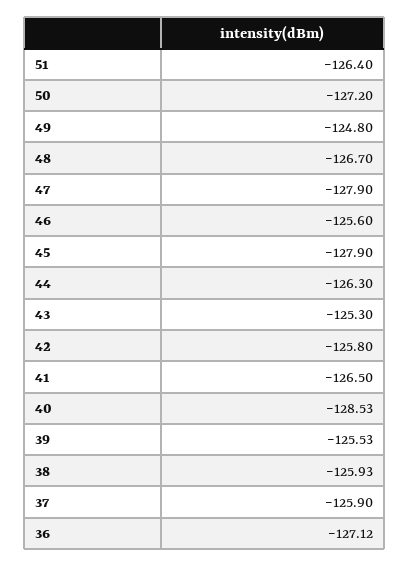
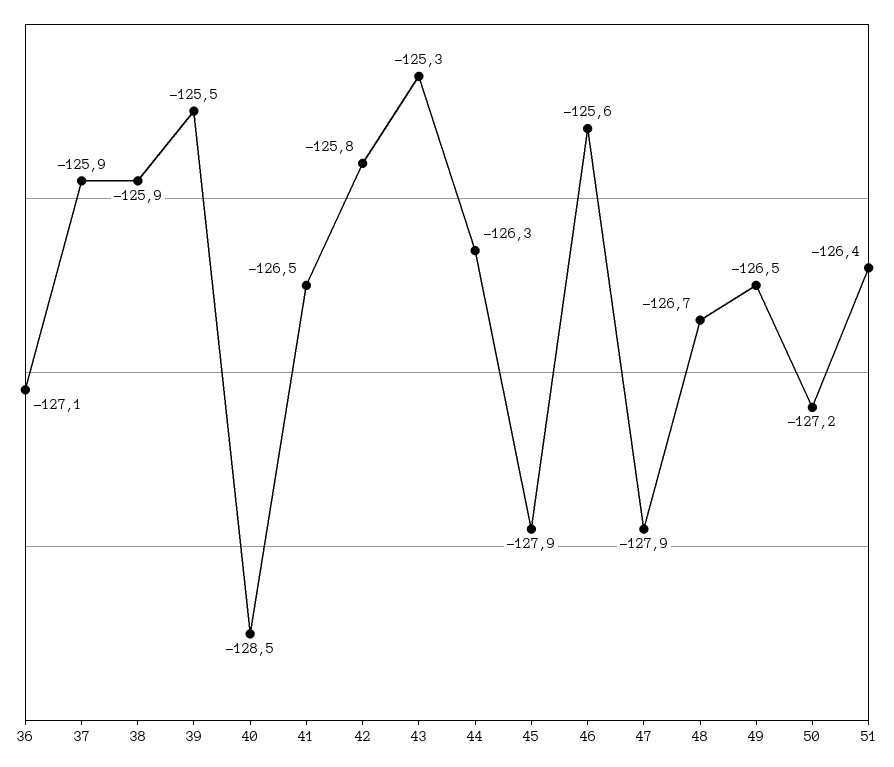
  {
    "51": -126.4,
    "50": -127.2,
-   "49": -124.8,
+   "49": -126.5,
    "48": -126.7,
    "47": -127.9,
    "46": -125.6,
    "45": -127.9,
    "44": -126.3,
    "43": -125.3,
    "42": -125.8,
    "41": -126.5,
    "40": -128.53,
    "39": -125.53,
    "38": -125.93,
    "37": -125.9,
    "36": -127.12
  }

